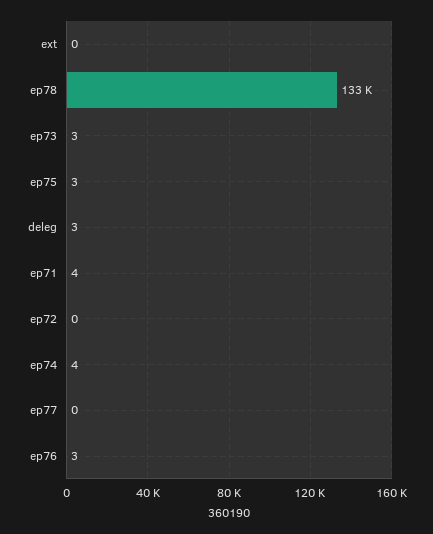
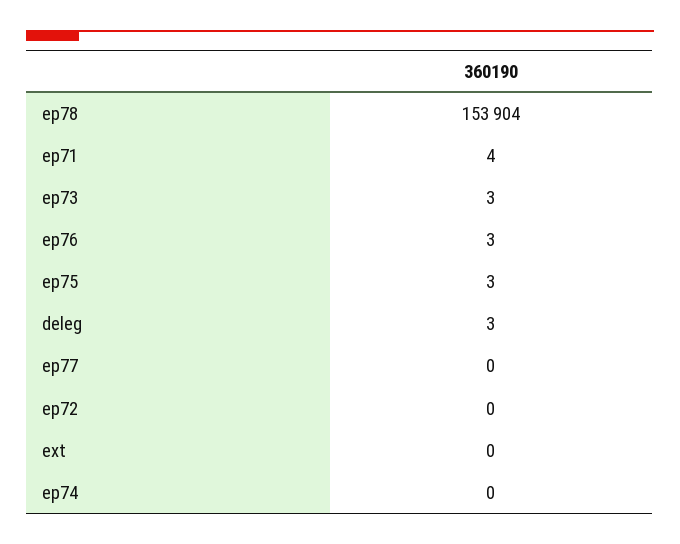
  {
    "ext": 0,
-   "ep78": 133000,
+   "ep78": 153904,
    "ep73": 3,
    "ep75": 3,
    "deleg": 3,
    "ep71": 4,
    "ep72": 0,
-   "ep74": 4,
+   "ep74": 0,
    "ep77": 0,
    "ep76": 3
  }

